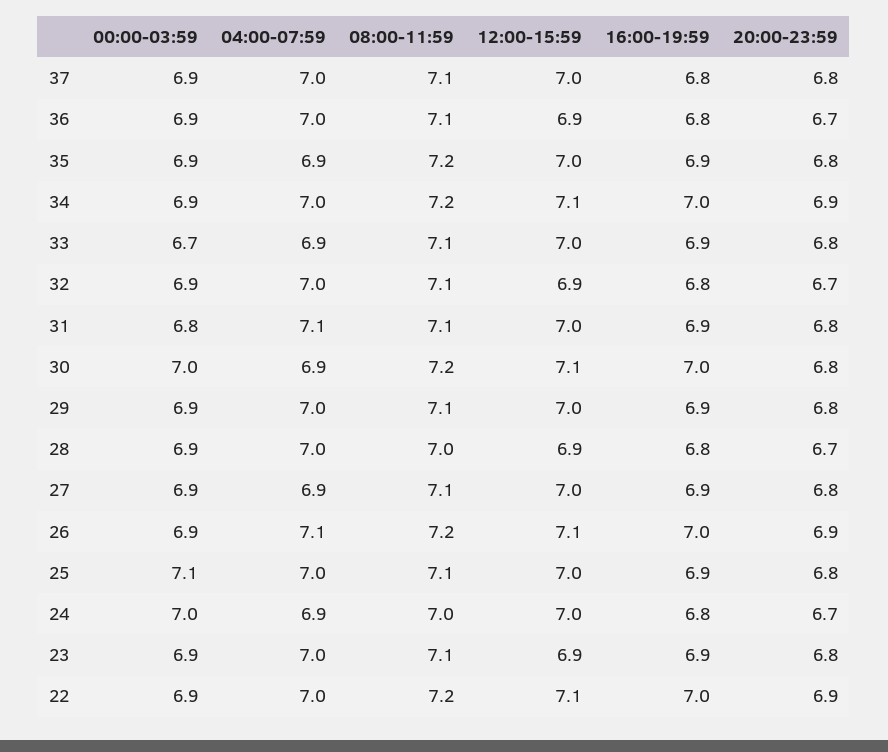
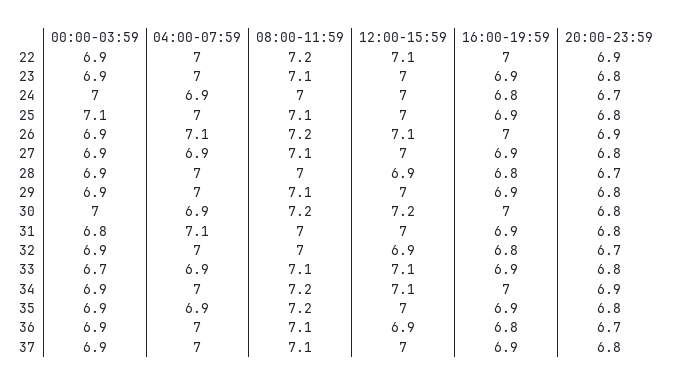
  {
    "00:00-03:59": {
      "37": 6.9,
      "36": 6.9,
      "35": 6.9,
      "34": 6.9,
      "33": 6.7,
      "32": 6.9,
      "31": 6.8,
      "30": 7,
      "29": 6.9,
      "28": 6.9,
      "27": 6.9,
      "26": 6.9,
      "25": 7.1,
      "24": 7,
      "23": 6.9,
      "22": 6.9
    },
    "04:00-07:59": {
      "37": 7,
      "36": 7,
      "35": 6.9,
      "34": 7,
      "33": 6.9,
      "32": 7,
      "31": 7.1,
      "30": 6.9,
      "29": 7,
      "28": 7,
      "27": 6.9,
      "26": 7.1,
      "25": 7,
      "24": 6.9,
      "23": 7,
      "22": 7
    },
    "08:00-11:59": {
      "37": 7.1,
      "36": 7.1,
      "35": 7.2,
      "34": 7.2,
      "33": 7.1,
-     "32": 7.1,
+     "32": 7,
-     "31": 7.1,
+     "31": 7,
      "30": 7.2,
      "29": 7.1,
      "28": 7,
      "27": 7.1,
      "26": 7.2,
      "25": 7.1,
      "24": 7,
      "23": 7.1,
      "22": 7.2
    },
    "12:00-15:59": {
      "37": 7,
      "36": 6.9,
      "35": 7,
      "34": 7.1,
-     "33": 7,
+     "33": 7.1,
      "32": 6.9,
      "31": 7,
-     "30": 7.1,
+     "30": 7.2,
      "29": 7,
      "28": 6.9,
      "27": 7,
      "26": 7.1,
      "25": 7,
      "24": 7,
-     "23": 6.9,
+     "23": 7,
      "22": 7.1
    },
    "16:00-19:59": {
-     "37": 6.8,
+     "37": 6.9,
      "36": 6.8,
      "35": 6.9,
      "34": 7,
      "33": 6.9,
      "32": 6.8,
      "31": 6.9,
      "30": 7,
      "29": 6.9,
      "28": 6.8,
      "27": 6.9,
      "26": 7,
      "25": 6.9,
      "24": 6.8,
      "23": 6.9,
      "22": 7
    },
    "20:00-23:59": {
      "37": 6.8,
      "36": 6.7,
      "35": 6.8,
      "34": 6.9,
      "33": 6.8,
      "32": 6.7,
      "31": 6.8,
      "30": 6.8,
      "29": 6.8,
      "28": 6.7,
      "27": 6.8,
      "26": 6.9,
      "25": 6.8,
      "24": 6.7,
      "23": 6.8,
      "22": 6.9
    }
  }

